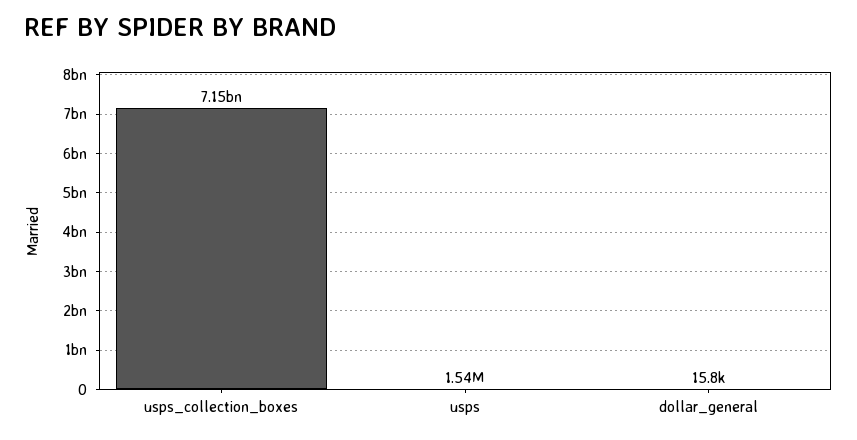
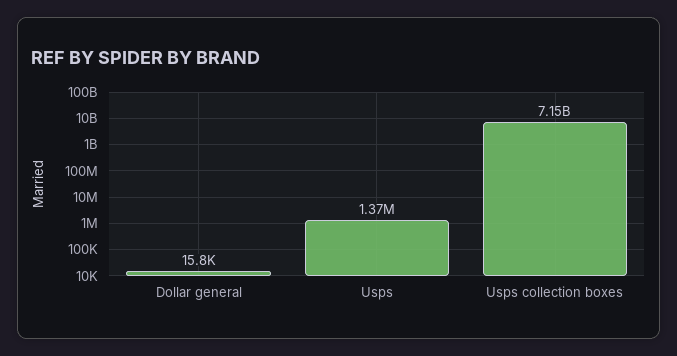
  {
    "usps_collection_boxes": 7150000000,
-   "usps": 1540000,
+   "usps": 1370000,
    "dollar_general": 15800
  }

